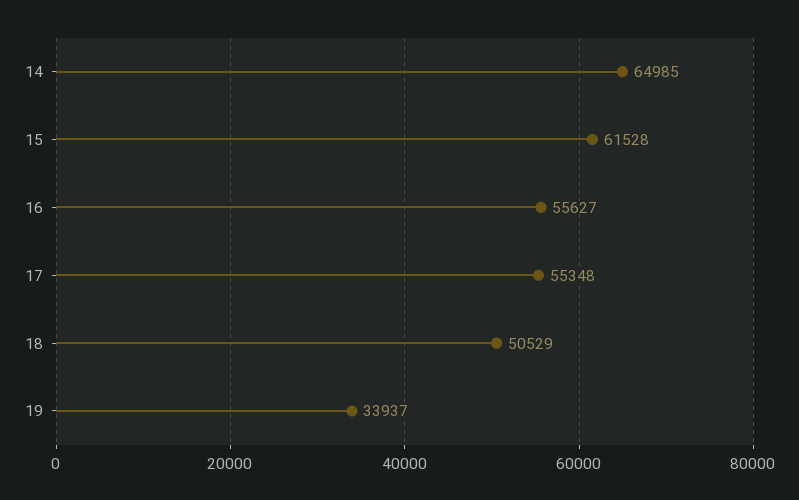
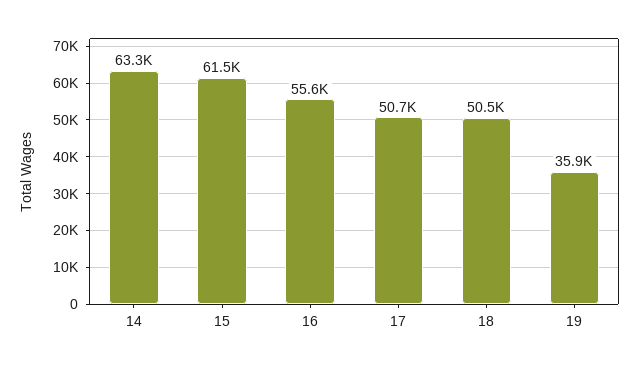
  {
-   "14": 64985,
+   "14": 63300,
    "15": 61528,
    "16": 55627,
-   "17": 55348,
+   "17": 50700,
    "18": 50529,
-   "19": 33937
+   "19": 35900
  }

